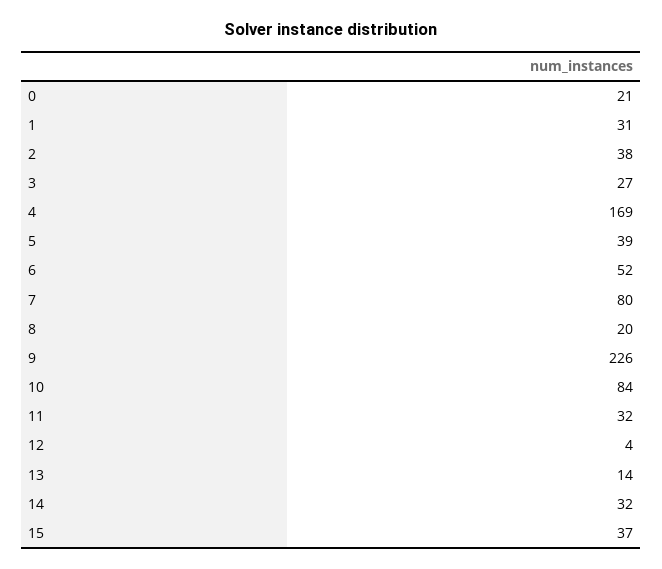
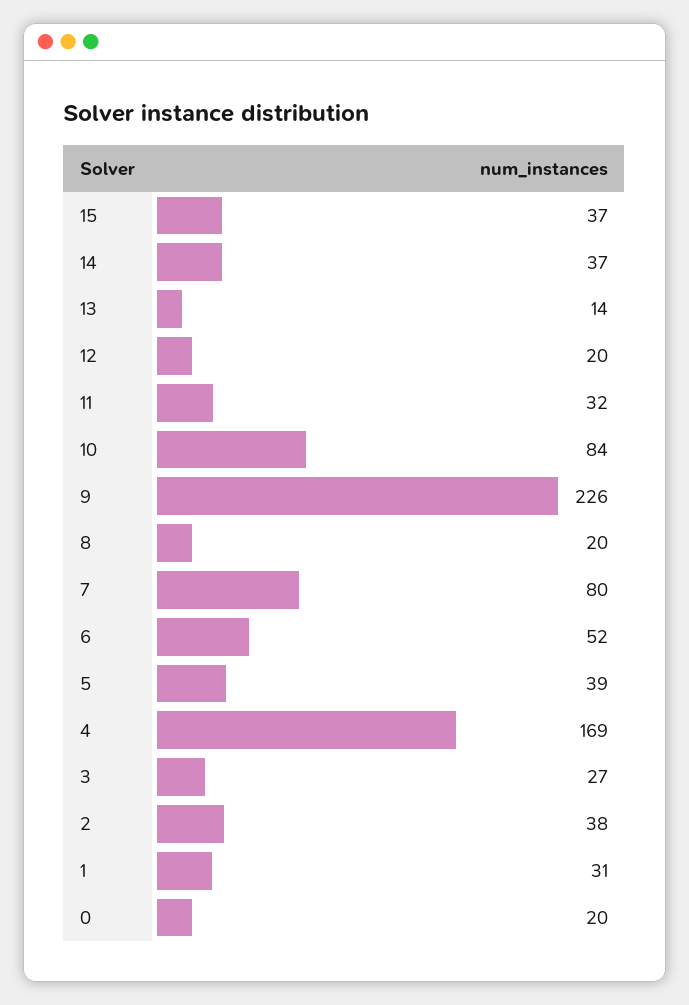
  {
-   "0": 21,
+   "0": 20,
    "1": 31,
    "2": 38,
    "3": 27,
    "4": 169,
    "5": 39,
    "6": 52,
    "7": 80,
    "8": 20,
    "9": 226,
    "10": 84,
    "11": 32,
-   "12": 4,
+   "12": 20,
    "13": 14,
-   "14": 32,
+   "14": 37,
    "15": 37
  }

